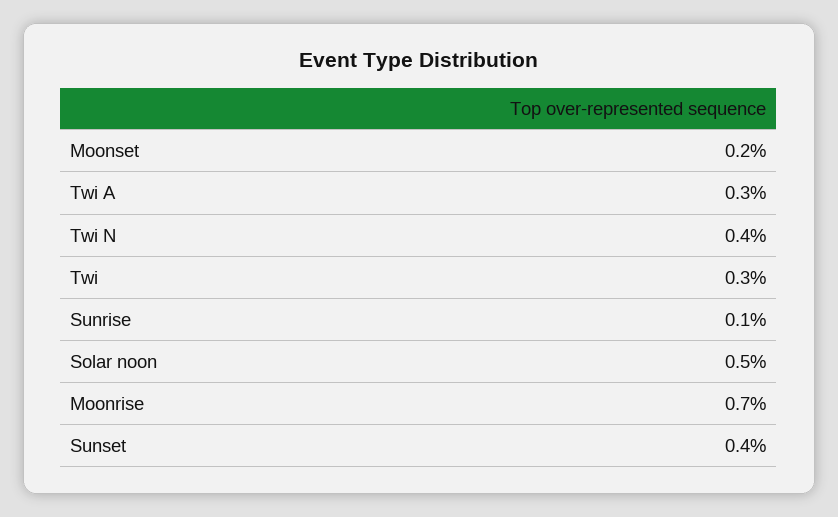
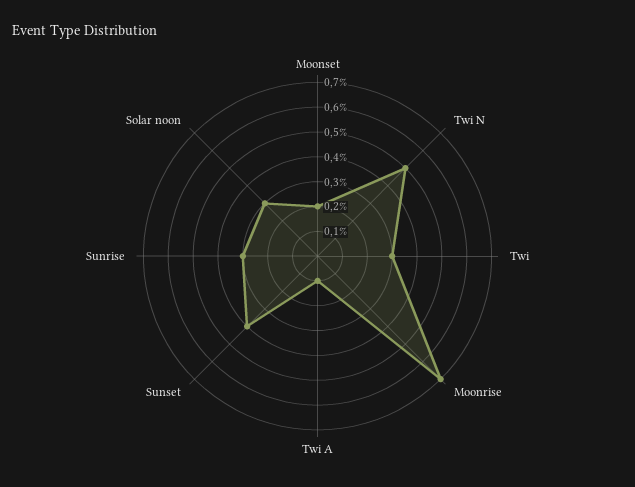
  {
    "Moonset": 0.2,
-   "Twi A": 0.3,
+   "Twi A": 0.1,
-   "Twi N": 0.4,
+   "Twi N": 0.5,
    "Twi": 0.3,
-   "Sunrise": 0.1,
+   "Sunrise": 0.3,
-   "Solar noon": 0.5,
+   "Solar noon": 0.3,
    "Moonrise": 0.7,
    "Sunset": 0.4
  }

